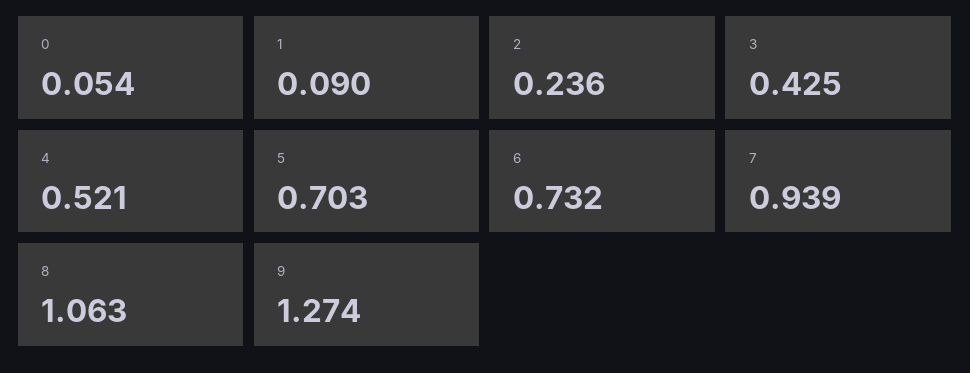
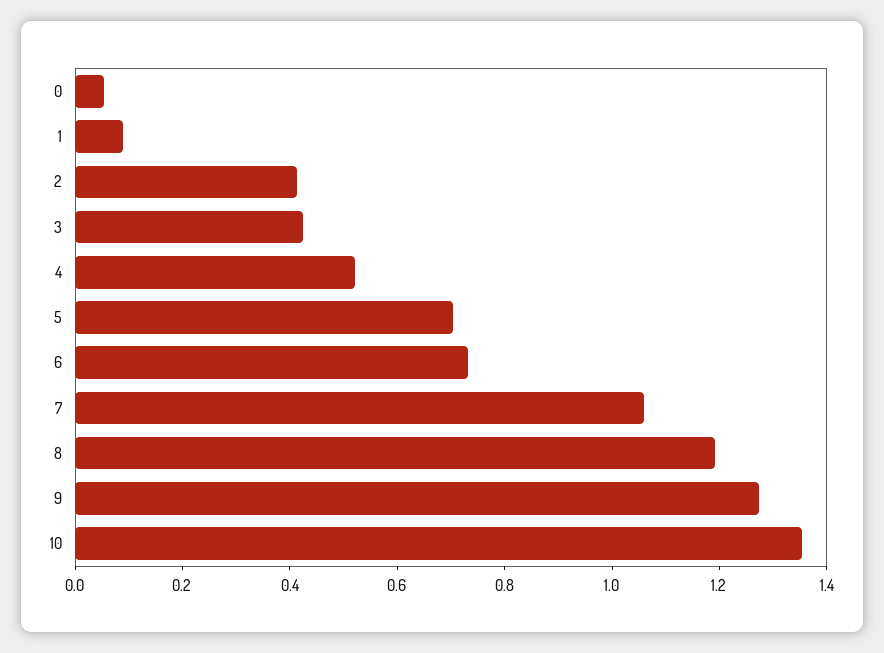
  {
    "0": 0.054,
    "1": 0.09,
-   "2": 0.236,
+   "2": 0.4,
    "3": 0.425,
    "4": 0.521,
    "5": 0.703,
    "6": 0.732,
-   "7": 0.939,
+   "7": 1.05,
-   "8": 1.063,
+   "8": 1.2,
-   "9": 1.274
+   "9": 1.274,
+   "10": 1.35
  }

